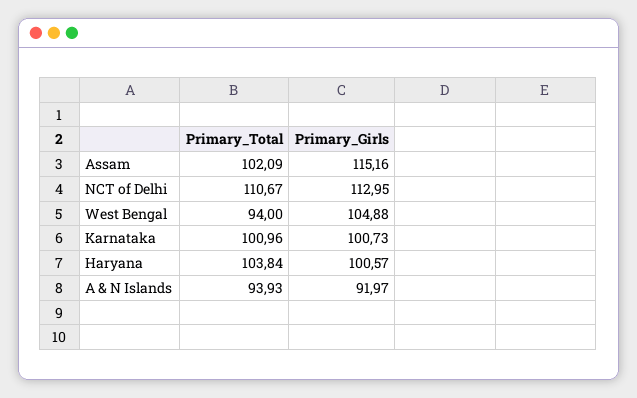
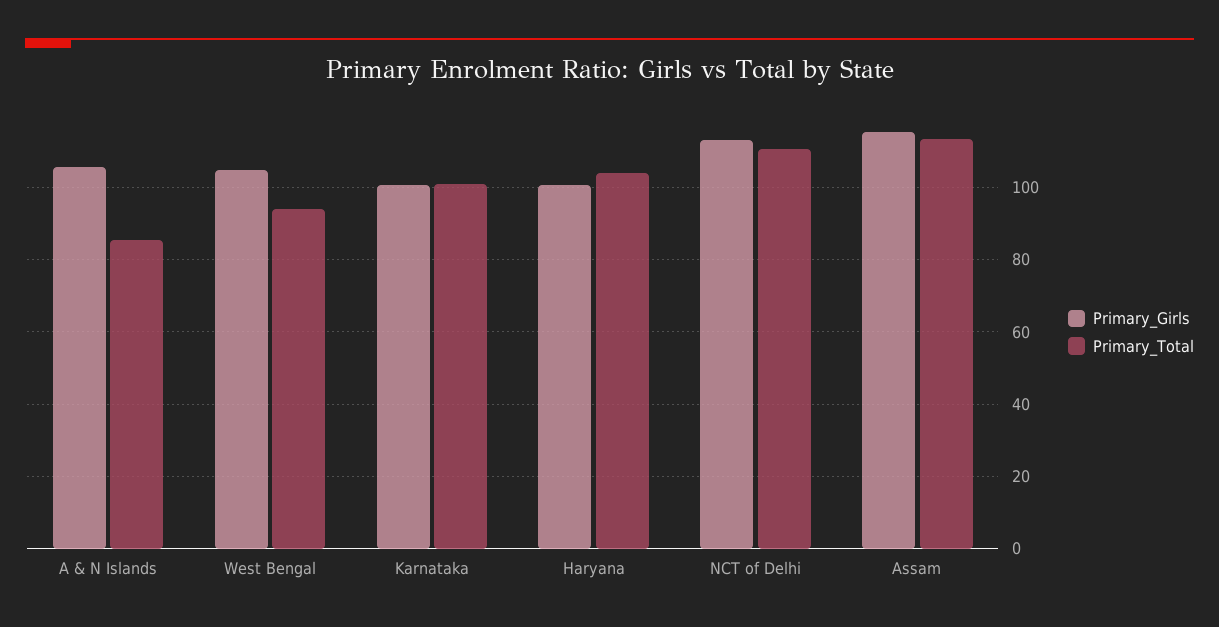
  {
    "Primary_Total": {
-     "Assam": 102.09,
+     "Assam": 114,
      "NCT of Delhi": 110.67,
      "West Bengal": 94,
      "Karnataka": 100.96,
      "Haryana": 103.84,
-     "A & N Islands": 93.93
+     "A & N Islands": 86
    },
    "Primary_Girls": {
      "Assam": 115.16,
      "NCT of Delhi": 112.95,
      "West Bengal": 104.88,
      "Karnataka": 100.73,
      "Haryana": 100.57,
-     "A & N Islands": 91.97
+     "A & N Islands": 106
    }
  }

